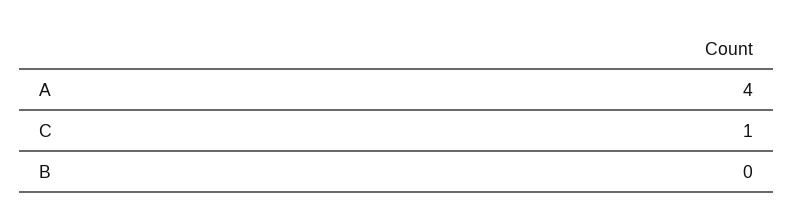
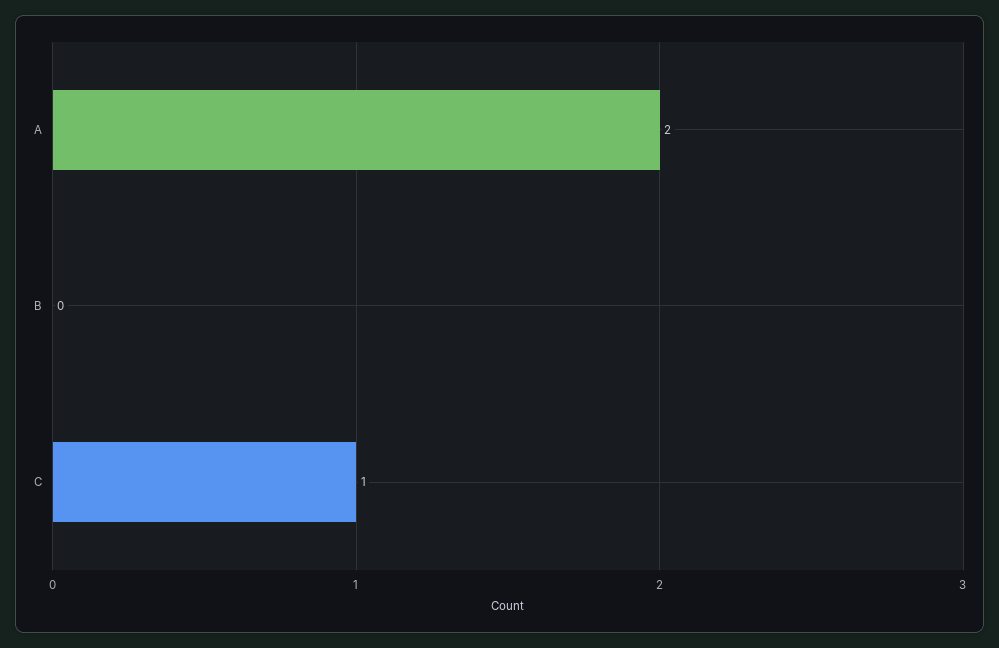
  {
-   "A": 4,
+   "A": 2,
    "C": 1,
    "B": 0
  }

